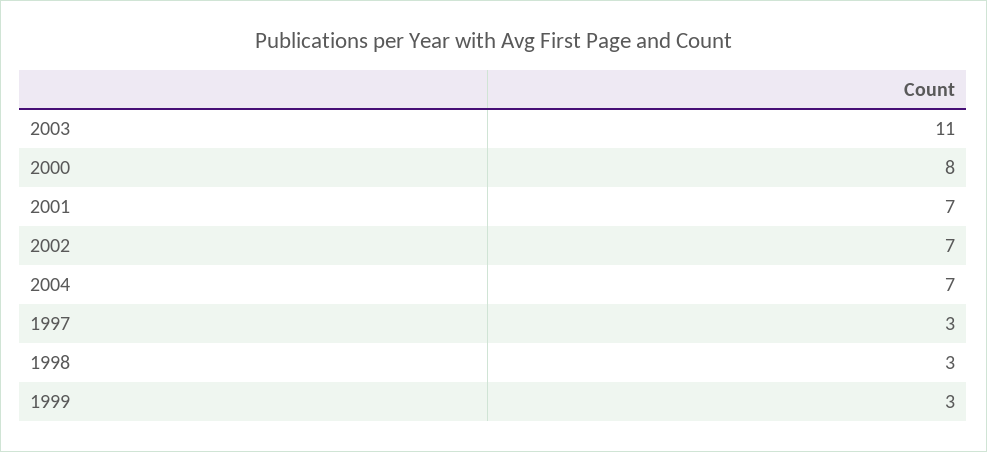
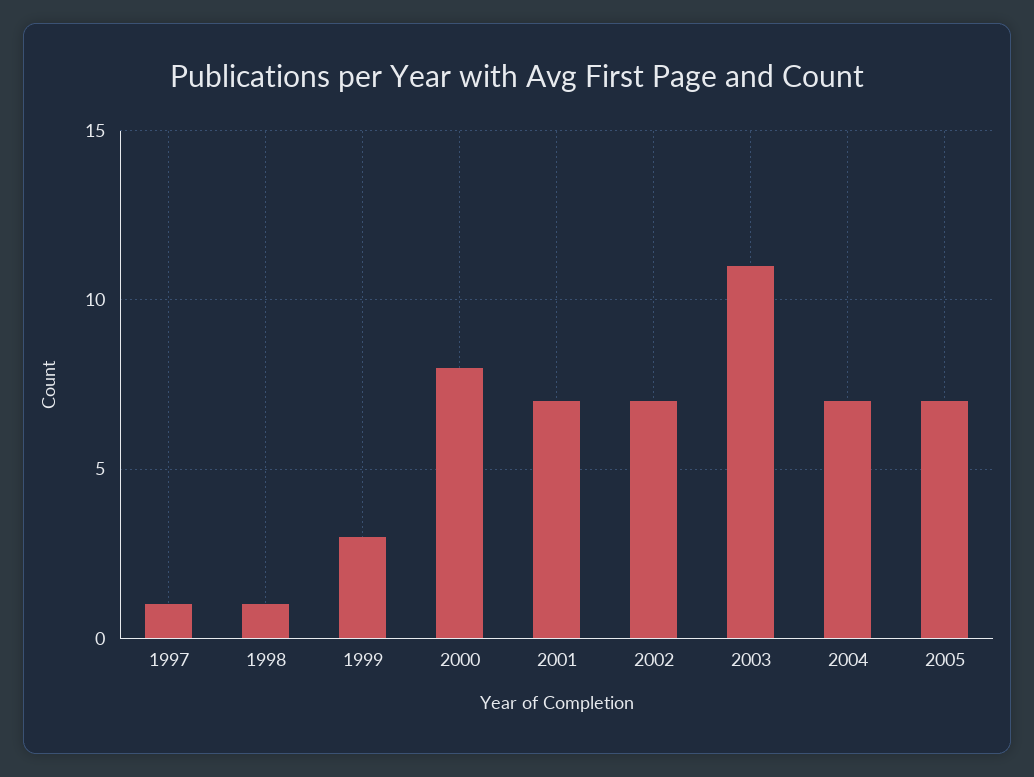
  {
    "2003": 11,
    "2000": 8,
    "2001": 7,
    "2002": 7,
    "2004": 7,
-   "1997": 3,
+   "1997": 1,
-   "1998": 3,
+   "1998": 1,
-   "1999": 3
+   "1999": 3,
+   "2005": 7
  }

